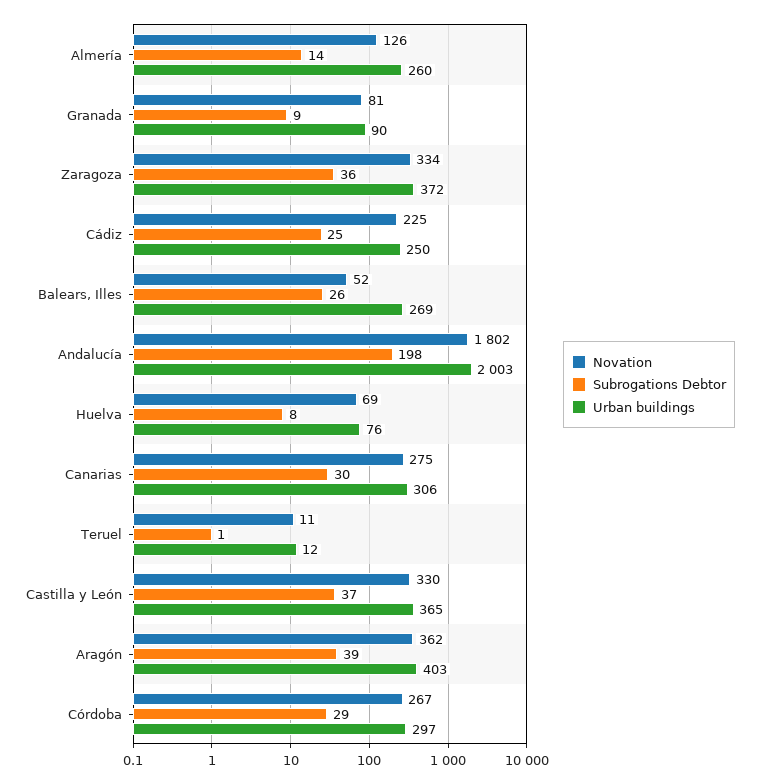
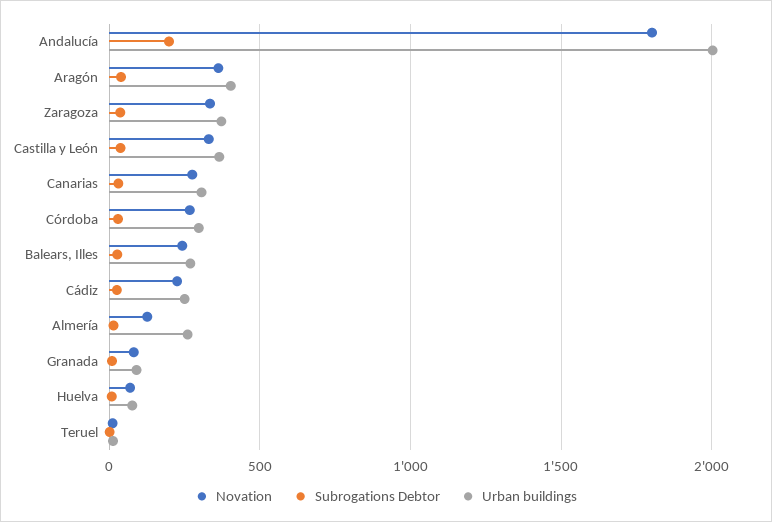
  {
    "Novation": {
      "Almería": 126,
      "Granada": 81,
      "Zaragoza": 334,
      "Cádiz": 225,
-     "Balears, Illes": 52,
+     "Balears, Illes": 250,
      "Andalucía": 1802,
      "Huelva": 69,
      "Canarias": 275,
      "Teruel": 11,
      "Castilla y León": 330,
      "Aragón": 362,
      "Córdoba": 267
    },
    "Subrogations Debtor": {
      "Almería": 14,
      "Granada": 9,
      "Zaragoza": 36,
      "Cádiz": 25,
      "Balears, Illes": 26,
      "Andalucía": 198,
      "Huelva": 8,
      "Canarias": 30,
      "Teruel": 1,
      "Castilla y León": 37,
      "Aragón": 39,
      "Córdoba": 29
    },
    "Urban buildings": {
      "Almería": 260,
      "Granada": 90,
      "Zaragoza": 372,
      "Cádiz": 250,
      "Balears, Illes": 269,
      "Andalucía": 2003,
      "Huelva": 76,
      "Canarias": 306,
      "Teruel": 12,
      "Castilla y León": 365,
      "Aragón": 403,
      "Córdoba": 297
    }
  }

